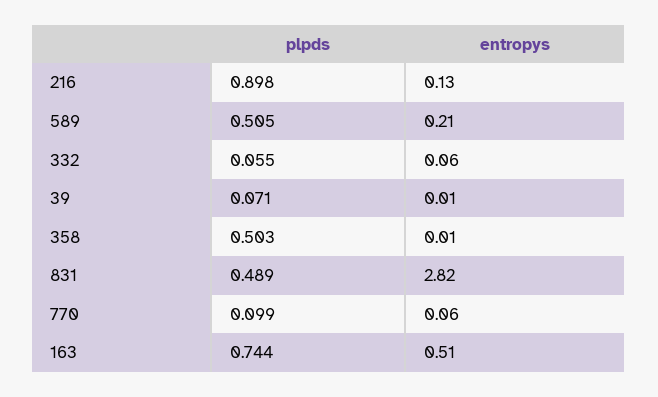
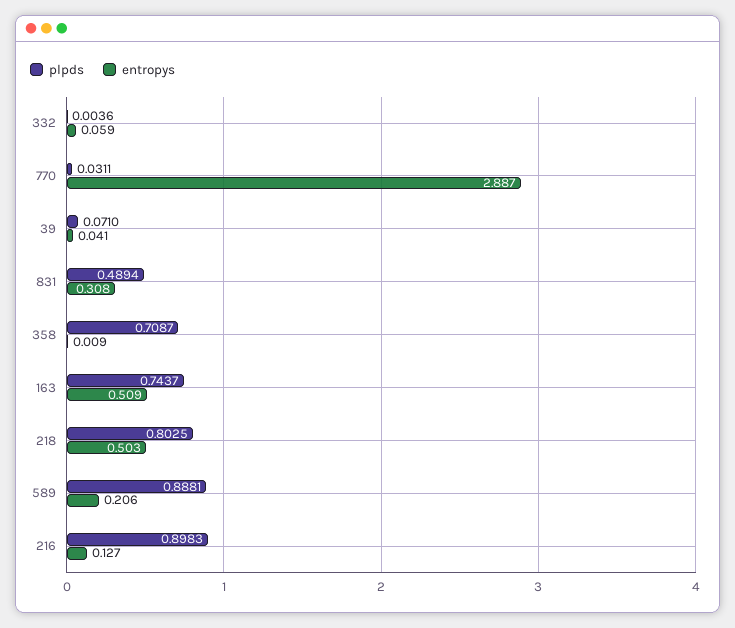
  {
    "plpds": {
      "216": 0.8983,
-     "589": 0.505,
+     "589": 0.8881,
-     "332": 0.055,
+     "332": 0.0036,
      "39": 0.071,
-     "358": 0.503,
+     "358": 0.7087,
      "831": 0.4894,
-     "770": 0.099,
+     "770": 0.0311,
-     "163": 0.7437
+     "163": 0.7437,
+     "218": 0.8025
    },
    "entropys": {
      "216": 0.127,
      "589": 0.206,
      "332": 0.059,
-     "39": 0.01,
+     "39": 0.041,
      "358": 0.009,
-     "831": 2.82,
+     "831": 0.308,
-     "770": 0.06,
+     "770": 2.887,
-     "163": 0.509
+     "163": 0.509,
+     "218": 0.503
    }
  }

